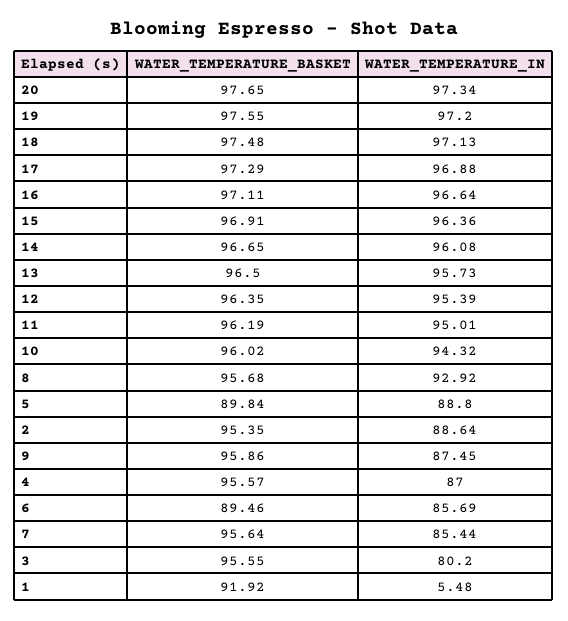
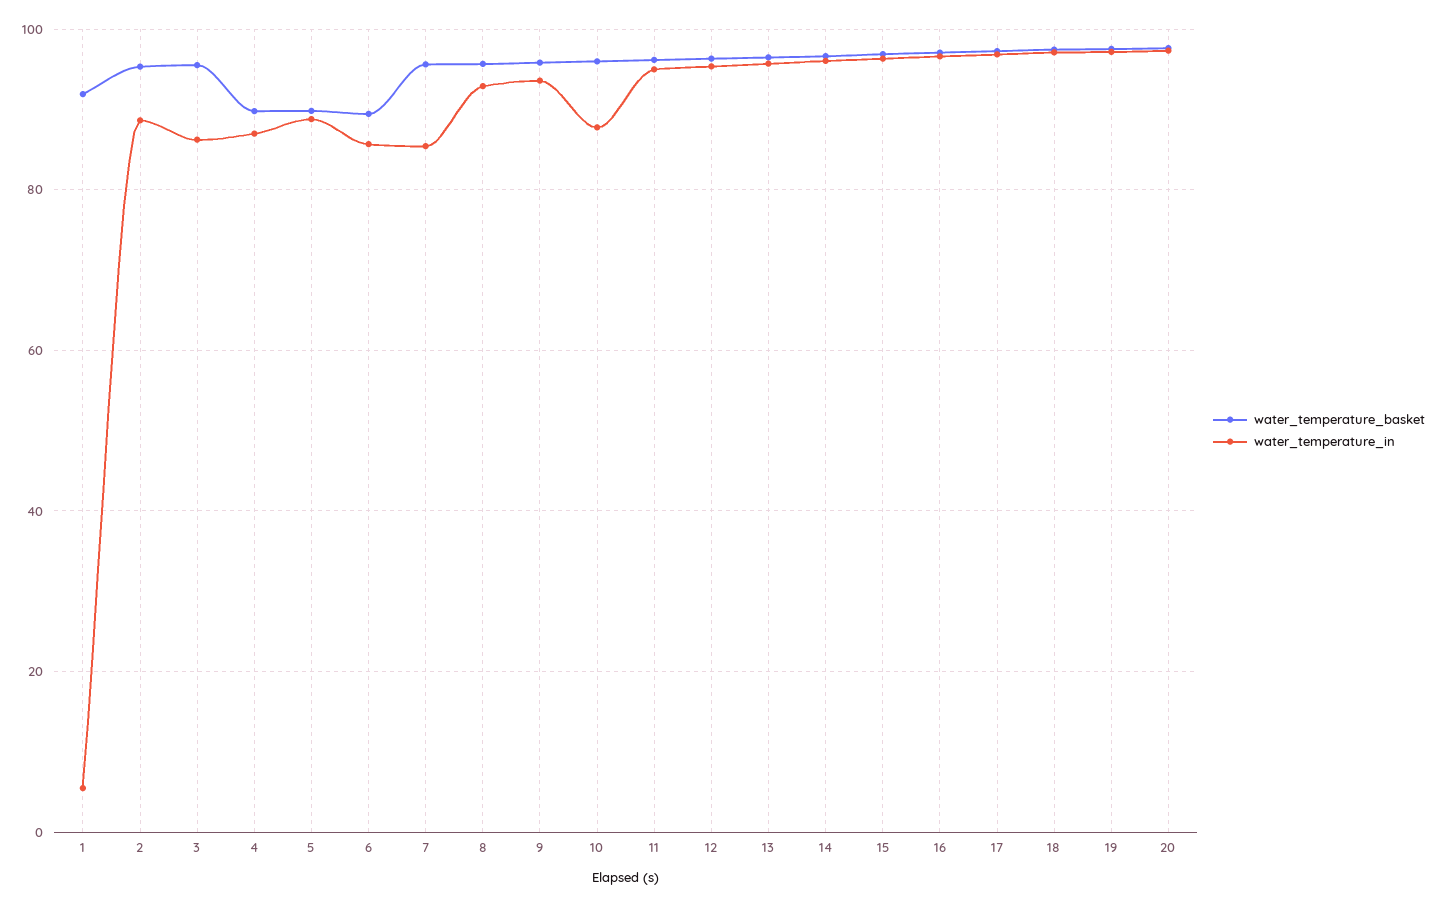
  {
    "WATER_TEMPERATURE_BASKET": {
      "20": 97.65,
      "19": 97.55,
      "18": 97.48,
      "17": 97.29,
      "16": 97.11,
      "15": 96.91,
      "14": 96.65,
      "13": 96.5,
      "12": 96.35,
      "11": 96.19,
      "10": 96.02,
      "8": 95.68,
      "5": 89.84,
      "2": 95.35,
      "9": 95.86,
-     "4": 95.57,
+     "4": 90,
      "6": 89.46,
      "7": 95.64,
      "3": 95.55,
      "1": 91.92
    },
    "WATER_TEMPERATURE_IN": {
      "20": 97.34,
      "19": 97.2,
      "18": 97.13,
      "17": 96.88,
      "16": 96.64,
      "15": 96.36,
      "14": 96.08,
      "13": 95.73,
      "12": 95.39,
      "11": 95.01,
-     "10": 94.32,
+     "10": 88,
      "8": 92.92,
      "5": 88.8,
      "2": 88.64,
-     "9": 87.45,
+     "9": 94,
      "4": 87,
      "6": 85.69,
      "7": 85.44,
-     "3": 80.2,
+     "3": 86,
      "1": 5.48
    }
  }

